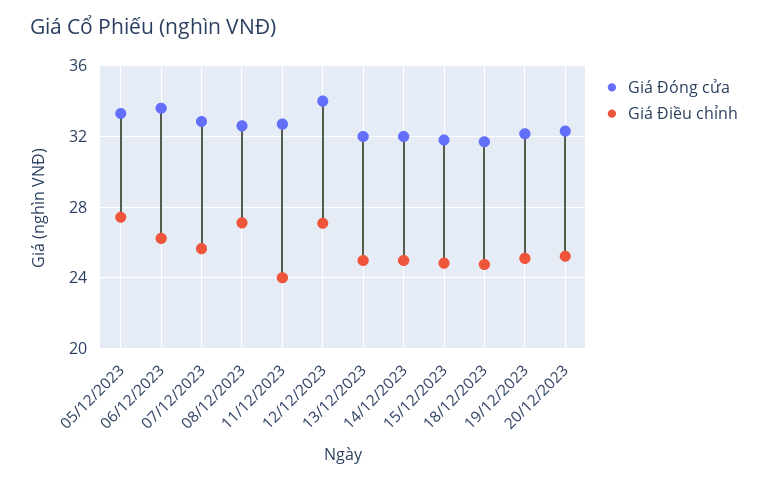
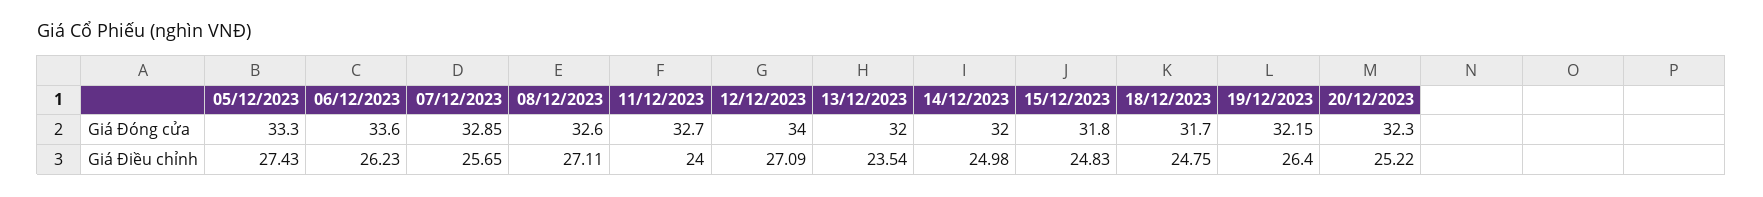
  {
    "Giá Đóng cửa": {
      "05/12/2023": 33.3,
      "06/12/2023": 33.6,
      "07/12/2023": 32.85,
      "08/12/2023": 32.6,
      "11/12/2023": 32.7,
      "12/12/2023": 34,
      "13/12/2023": 32,
      "14/12/2023": 32,
      "15/12/2023": 31.8,
      "18/12/2023": 31.7,
      "19/12/2023": 32.15,
      "20/12/2023": 32.3
    },
    "Giá Điều chỉnh": {
      "05/12/2023": 27.43,
      "06/12/2023": 26.23,
      "07/12/2023": 25.65,
      "08/12/2023": 27.11,
      "11/12/2023": 24,
      "12/12/2023": 27.09,
-     "13/12/2023": 25,
+     "13/12/2023": 23.54,
      "14/12/2023": 24.98,
      "15/12/2023": 24.83,
      "18/12/2023": 24.75,
-     "19/12/2023": 25,
+     "19/12/2023": 26.4,
      "20/12/2023": 25.22
    }
  }

